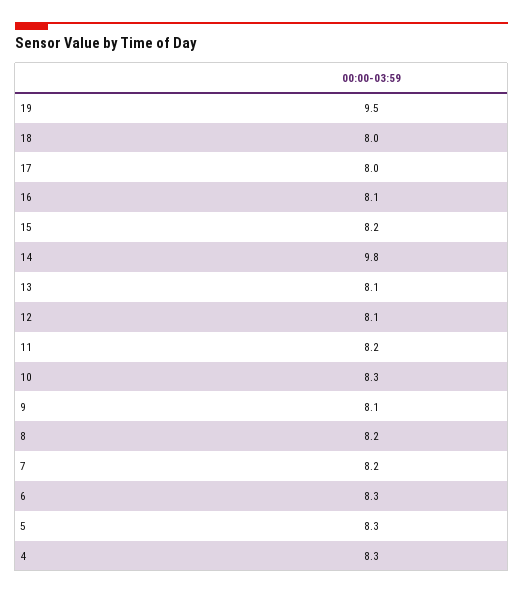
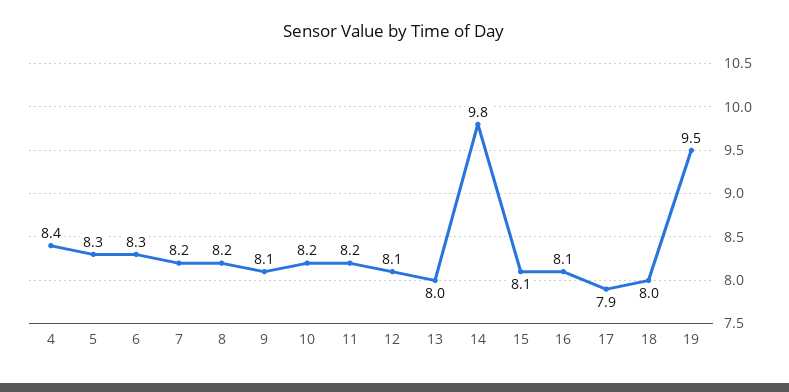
  {
    "19": 9.5,
    "18": 8,
-   "17": 8,
+   "17": 7.9,
    "16": 8.1,
-   "15": 8.2,
+   "15": 8.1,
    "14": 9.8,
-   "13": 8.1,
+   "13": 8,
    "12": 8.1,
    "11": 8.2,
-   "10": 8.3,
+   "10": 8.2,
    "9": 8.1,
    "8": 8.2,
    "7": 8.2,
    "6": 8.3,
    "5": 8.3,
-   "4": 8.3
+   "4": 8.4
  }

